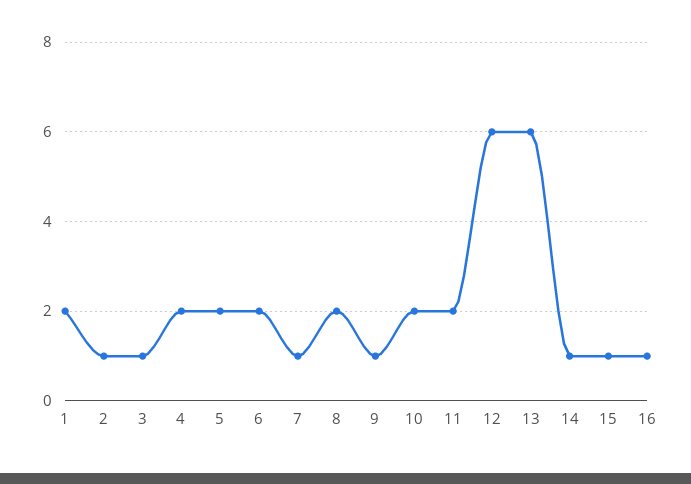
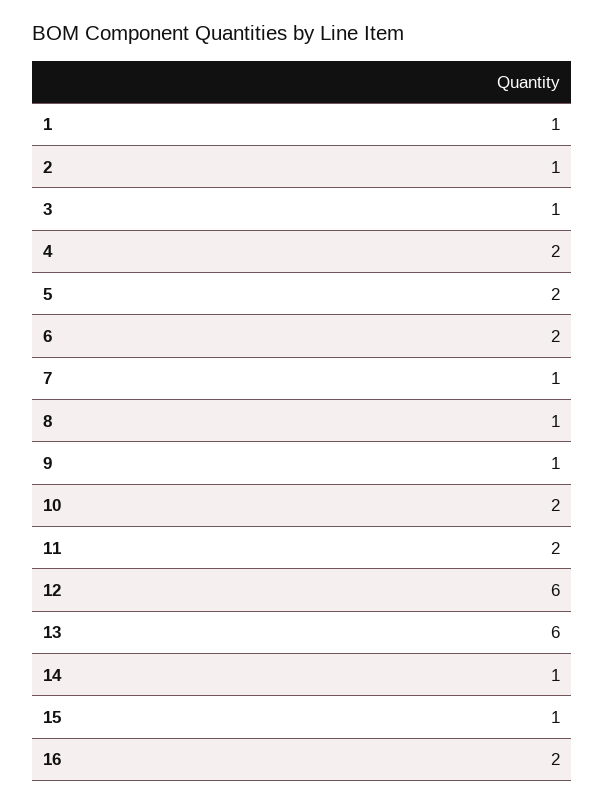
  {
-   "1": 2,
+   "1": 1,
    "2": 1,
    "3": 1,
    "4": 2,
    "5": 2,
    "6": 2,
    "7": 1,
-   "8": 2,
+   "8": 1,
    "9": 1,
    "10": 2,
    "11": 2,
    "12": 6,
    "13": 6,
    "14": 1,
    "15": 1,
-   "16": 1
+   "16": 2
  }

